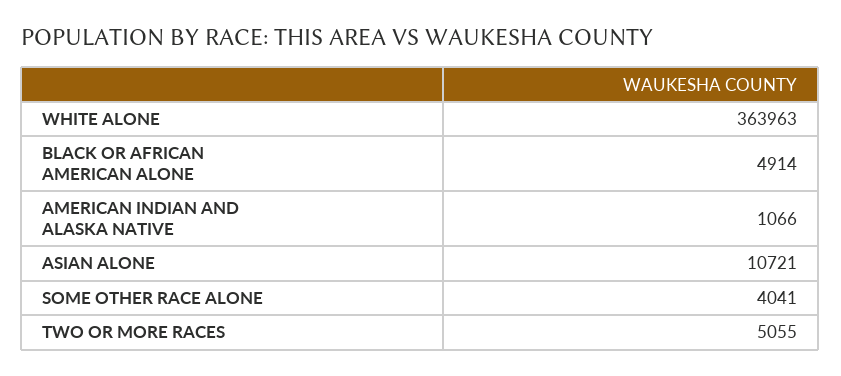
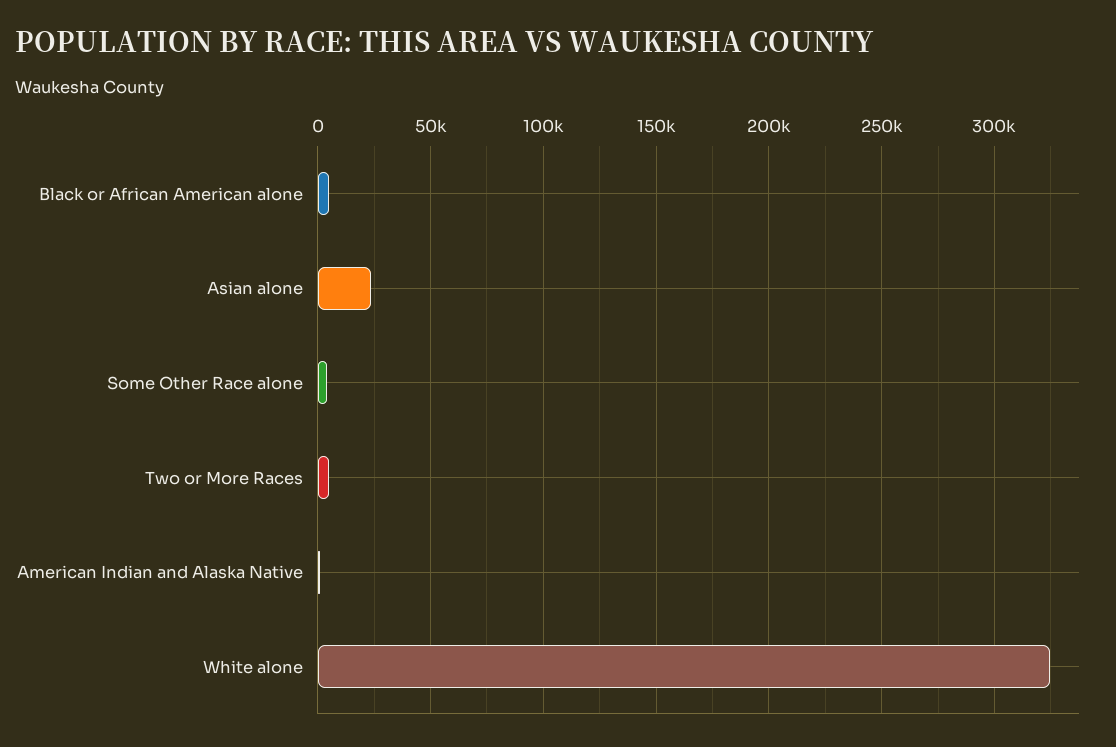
  {
-   "WHITE ALONE": 363963,
+   "WHITE ALONE": 325000,
    "BLACK OR AFRICAN AMERICAN ALONE": 4914,
    "AMERICAN INDIAN AND ALASKA NATIVE": 1066,
-   "ASIAN ALONE": 10721,
+   "ASIAN ALONE": 25000,
    "SOME OTHER RACE ALONE": 4041,
    "TWO OR MORE RACES": 5055
  }

